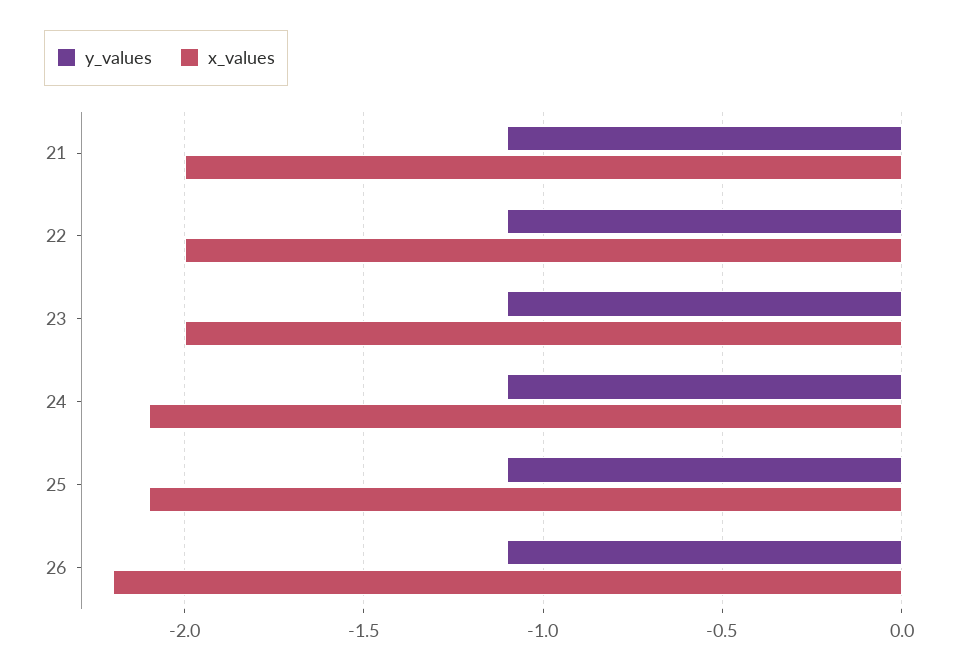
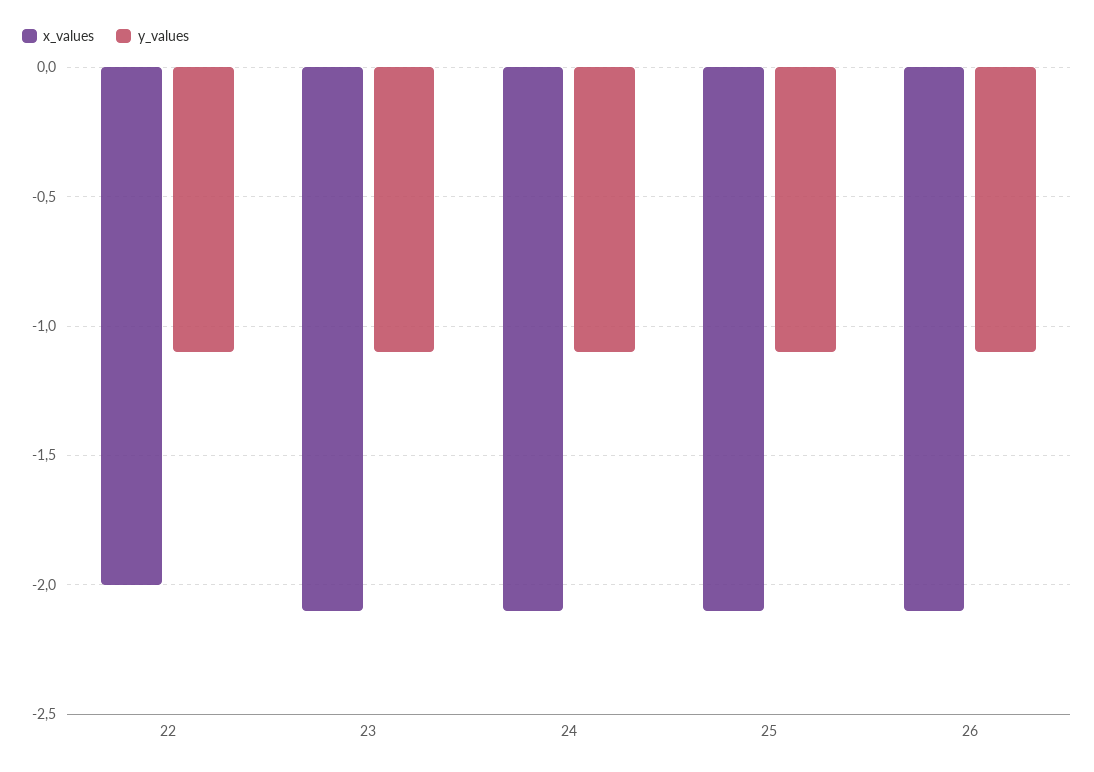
  {
    "y_values": {
-     "21": -1.1,
      "22": -1.1,
      "23": -1.1,
      "24": -1.1,
      "25": -1.1,
      "26": -1.1
    },
    "x_values": {
-     "21": -2,
      "22": -2,
-     "23": -2,
+     "23": -2.1,
      "24": -2.1,
      "25": -2.1,
-     "26": -2.2
+     "26": -2.1
    }
  }

